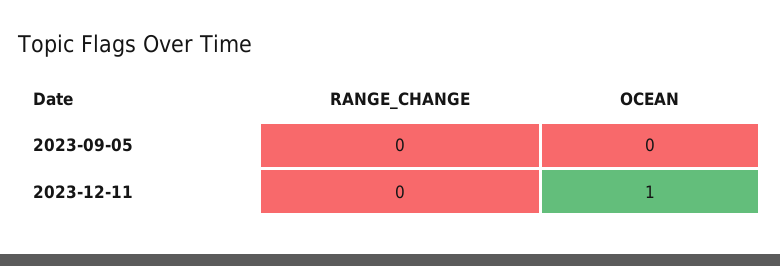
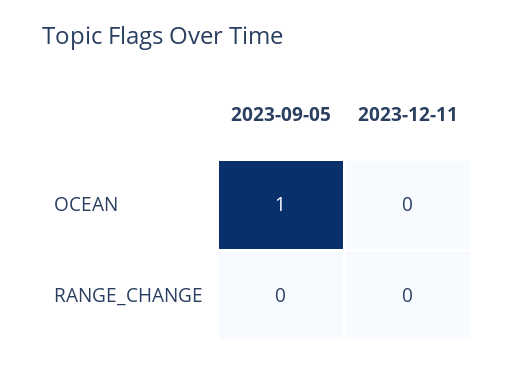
  {
    "RANGE_CHANGE": {
      "2023-09-05": 0,
      "2023-12-11": 0
    },
    "OCEAN": {
-     "2023-09-05": 0,
+     "2023-09-05": 1,
-     "2023-12-11": 1
+     "2023-12-11": 0
    }
  }

